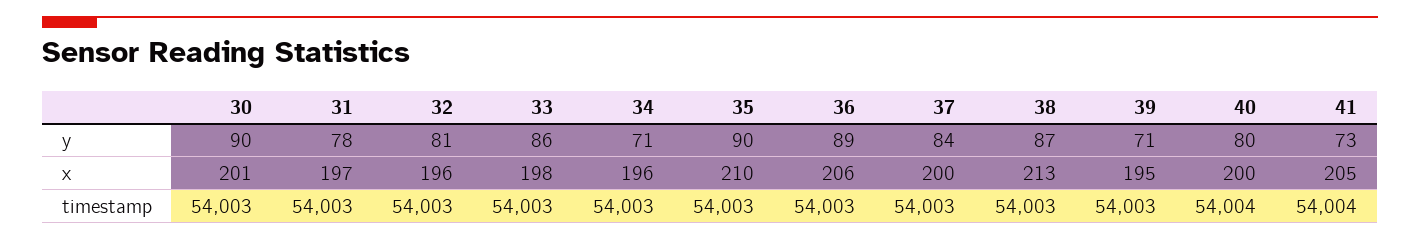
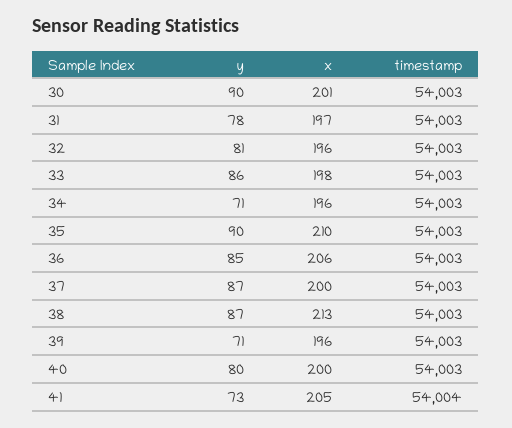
  {
    "30": {
      "y": 90,
      "x": 201,
      "timestamp": 54003
    },
    "31": {
      "y": 78,
      "x": 197,
      "timestamp": 54003
    },
    "32": {
      "y": 81,
      "x": 196,
      "timestamp": 54003
    },
    "33": {
      "y": 86,
      "x": 198,
      "timestamp": 54003
    },
    "34": {
      "y": 71,
      "x": 196,
      "timestamp": 54003
    },
    "35": {
      "y": 90,
      "x": 210,
      "timestamp": 54003
    },
    "36": {
-     "y": 89,
+     "y": 85,
      "x": 206,
      "timestamp": 54003
    },
    "37": {
-     "y": 84,
+     "y": 87,
      "x": 200,
      "timestamp": 54003
    },
    "38": {
      "y": 87,
      "x": 213,
      "timestamp": 54003
    },
    "39": {
      "y": 71,
-     "x": 195,
+     "x": 196,
      "timestamp": 54003
    },
    "40": {
      "y": 80,
      "x": 200,
-     "timestamp": 54004
+     "timestamp": 54003
    },
    "41": {
      "y": 73,
      "x": 205,
      "timestamp": 54004
    }
  }

